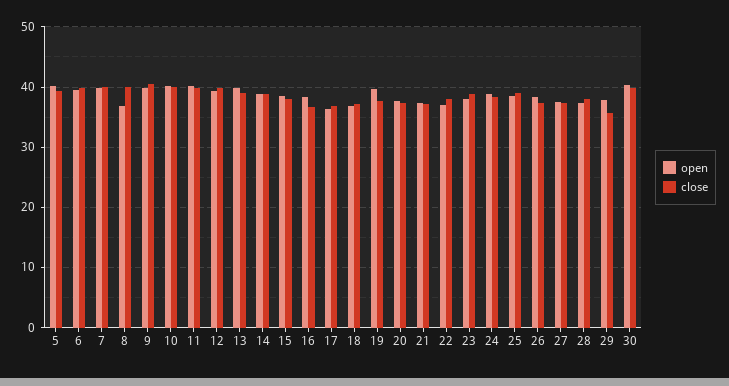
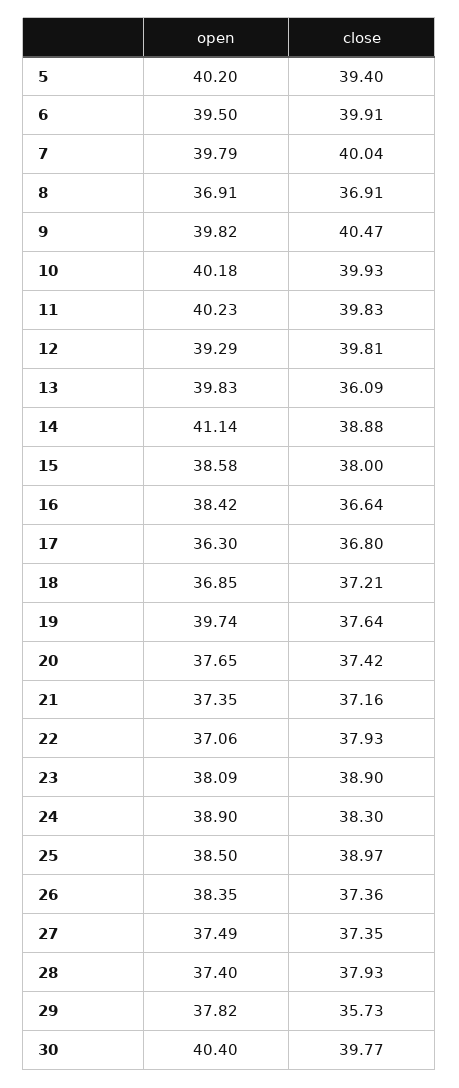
  {
    "open": {
      "5": 40.2,
      "6": 39.5,
      "7": 39.79,
      "8": 36.91,
      "9": 39.82,
      "10": 40.18,
      "11": 40.23,
      "12": 39.29,
      "13": 39.83,
-     "14": 39,
+     "14": 41.14,
      "15": 38.58,
      "16": 38.42,
      "17": 36.3,
      "18": 36.85,
      "19": 39.74,
      "20": 37.65,
      "21": 37.35,
      "22": 37.06,
      "23": 38.09,
      "24": 38.9,
      "25": 38.5,
      "26": 38.35,
      "27": 37.49,
      "28": 37.4,
      "29": 37.82,
      "30": 40.4
    },
    "close": {
      "5": 39.4,
      "6": 39.91,
      "7": 40.04,
-     "8": 40,
+     "8": 36.91,
      "9": 40.47,
      "10": 39.93,
      "11": 39.83,
      "12": 39.81,
-     "13": 39,
+     "13": 36.09,
      "14": 38.88,
      "15": 38,
      "16": 36.64,
      "17": 36.8,
      "18": 37.21,
      "19": 37.64,
      "20": 37.42,
      "21": 37.16,
      "22": 37.93,
      "23": 38.9,
      "24": 38.3,
      "25": 38.97,
      "26": 37.36,
      "27": 37.35,
      "28": 37.93,
      "29": 35.73,
      "30": 39.77
    }
  }

